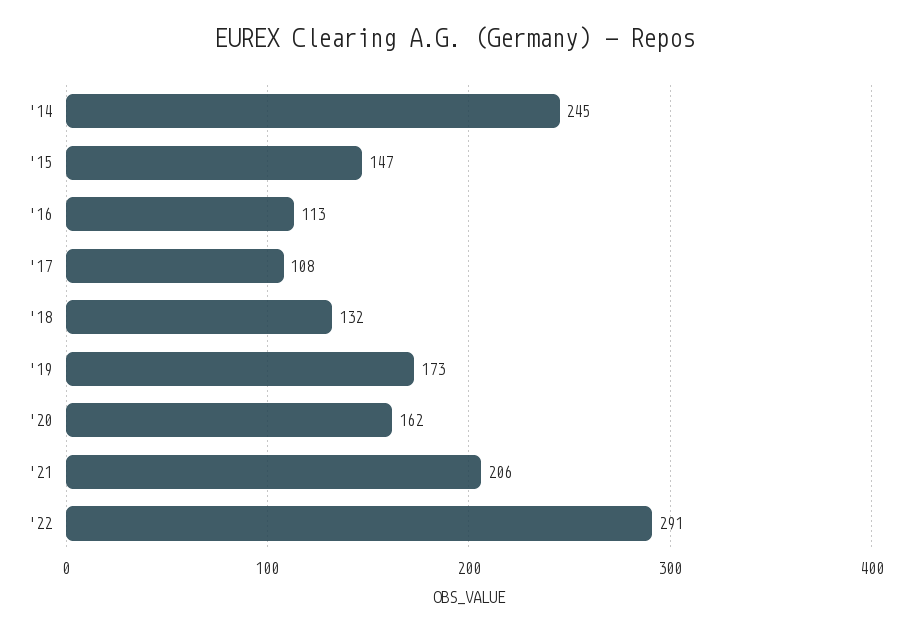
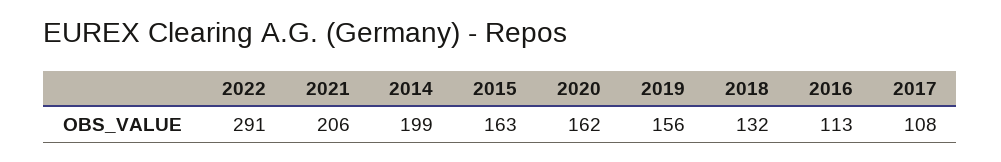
  {
-   "'14": 245,
+   "'14": 199,
-   "'15": 147,
+   "'15": 163,
    "'16": 113,
    "'17": 108,
    "'18": 132,
-   "'19": 173,
+   "'19": 156,
    "'20": 162,
    "'21": 206,
    "'22": 291
  }

